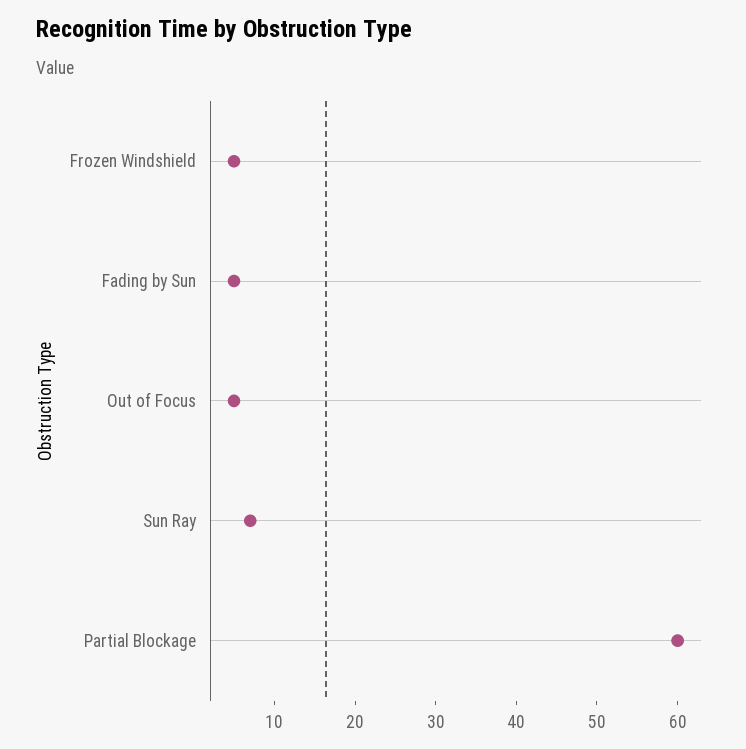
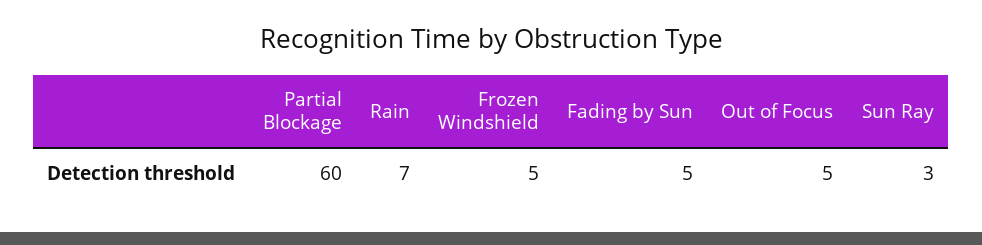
  {
    "Frozen Windshield": 5,
    "Fading by Sun": 5,
    "Out of Focus": 5,
-   "Sun Ray": 7,
+   "Sun Ray": 3,
-   "Partial Blockage": 60
+   "Partial Blockage": 60,
+   "Rain": 7
  }

